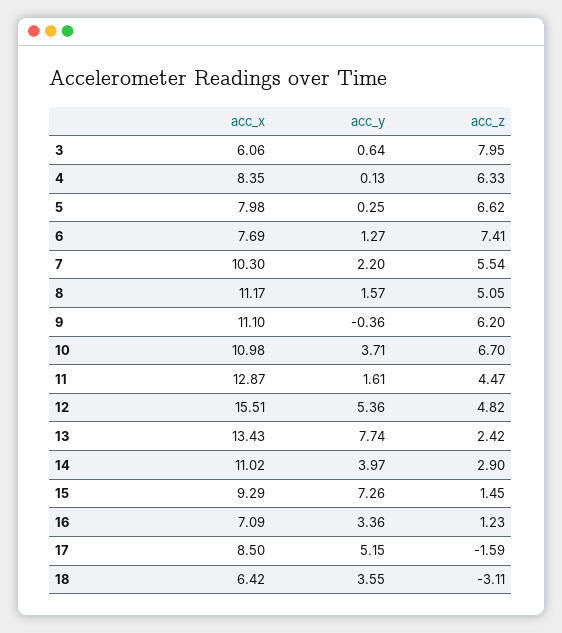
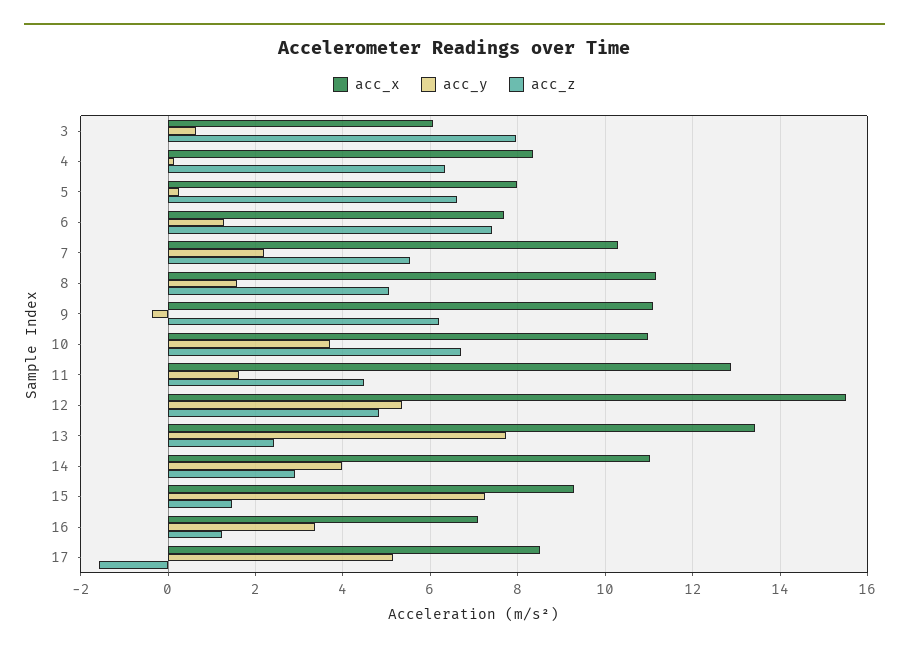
  {
    "acc_x": {
      "3": 6.06,
      "4": 8.35,
      "5": 7.98,
      "6": 7.69,
      "7": 10.3,
      "8": 11.17,
      "9": 11.1,
      "10": 10.98,
      "11": 12.87,
      "12": 15.51,
      "13": 13.43,
      "14": 11.02,
      "15": 9.29,
      "16": 7.09,
-     "17": 8.5,
+     "17": 8.5
-     "18": 6.42
    },
    "acc_y": {
      "3": 0.64,
      "4": 0.13,
      "5": 0.25,
      "6": 1.27,
      "7": 2.2,
      "8": 1.57,
      "9": -0.36,
      "10": 3.71,
      "11": 1.61,
      "12": 5.36,
      "13": 7.74,
      "14": 3.97,
      "15": 7.26,
      "16": 3.36,
-     "17": 5.15,
+     "17": 5.15
-     "18": 3.55
    },
    "acc_z": {
      "3": 7.95,
      "4": 6.33,
      "5": 6.62,
      "6": 7.41,
      "7": 5.54,
      "8": 5.05,
      "9": 6.2,
      "10": 6.7,
      "11": 4.47,
      "12": 4.82,
      "13": 2.42,
      "14": 2.9,
      "15": 1.45,
      "16": 1.23,
-     "17": -1.59,
+     "17": -1.59
-     "18": -3.11
    }
  }

